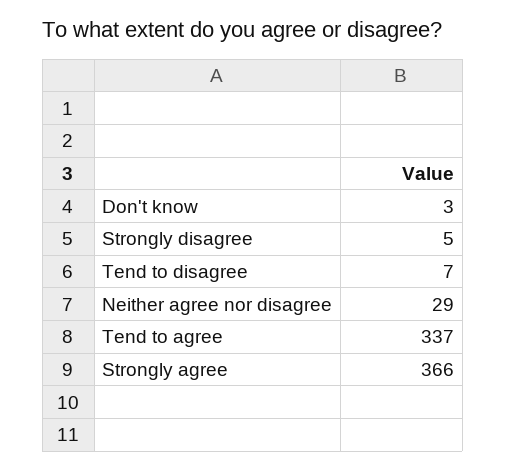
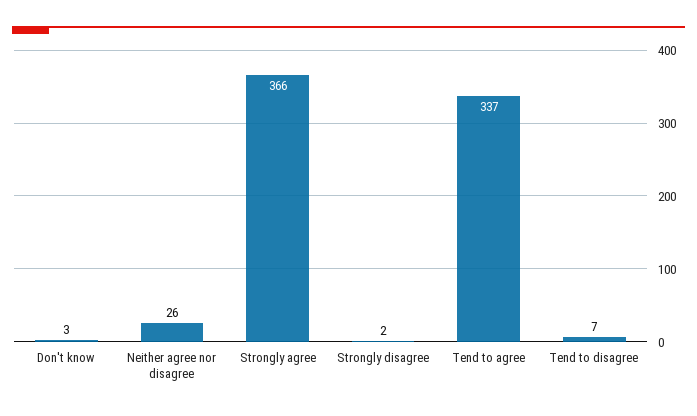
  {
    "Don't know": 3,
-   "Strongly disagree": 5,
+   "Strongly disagree": 2,
    "Tend to disagree": 7,
-   "Neither agree nor disagree": 29,
+   "Neither agree nor disagree": 26,
    "Tend to agree": 337,
    "Strongly agree": 366
  }

